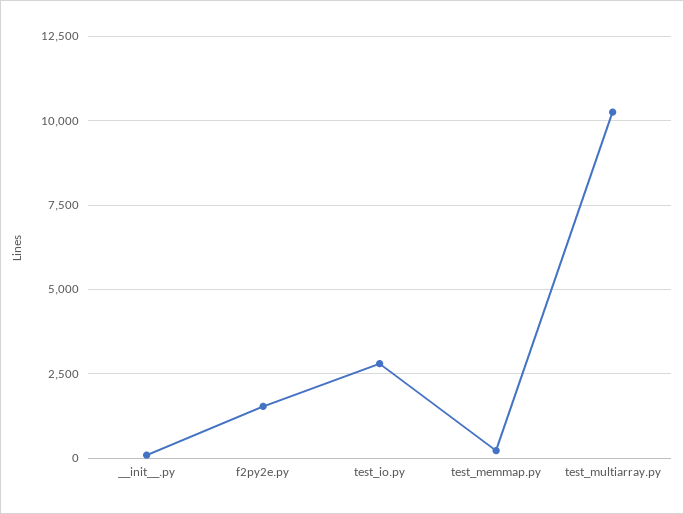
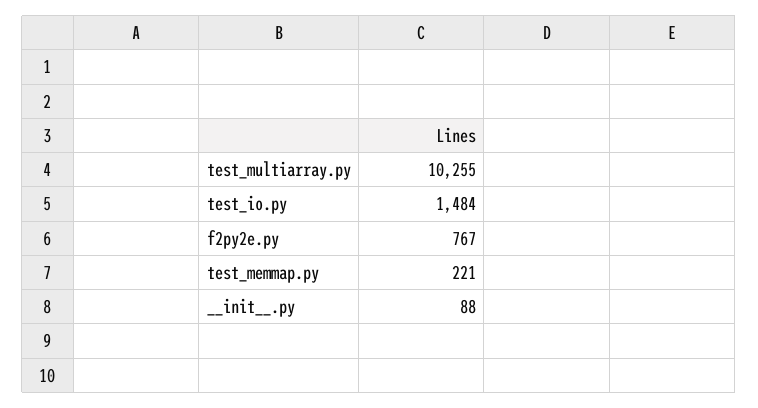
  {
    "__init__.py": 88,
-   "f2py2e.py": 1500,
+   "f2py2e.py": 767,
-   "test_io.py": 2750,
+   "test_io.py": 1484,
    "test_memmap.py": 221,
    "test_multiarray.py": 10255
  }

